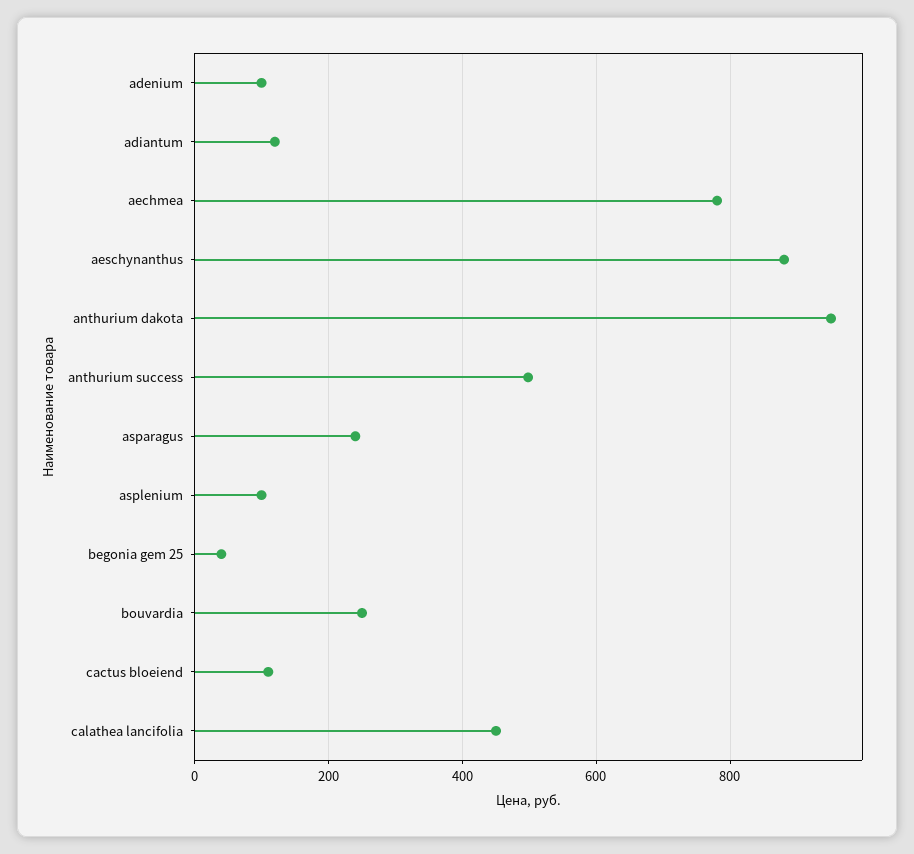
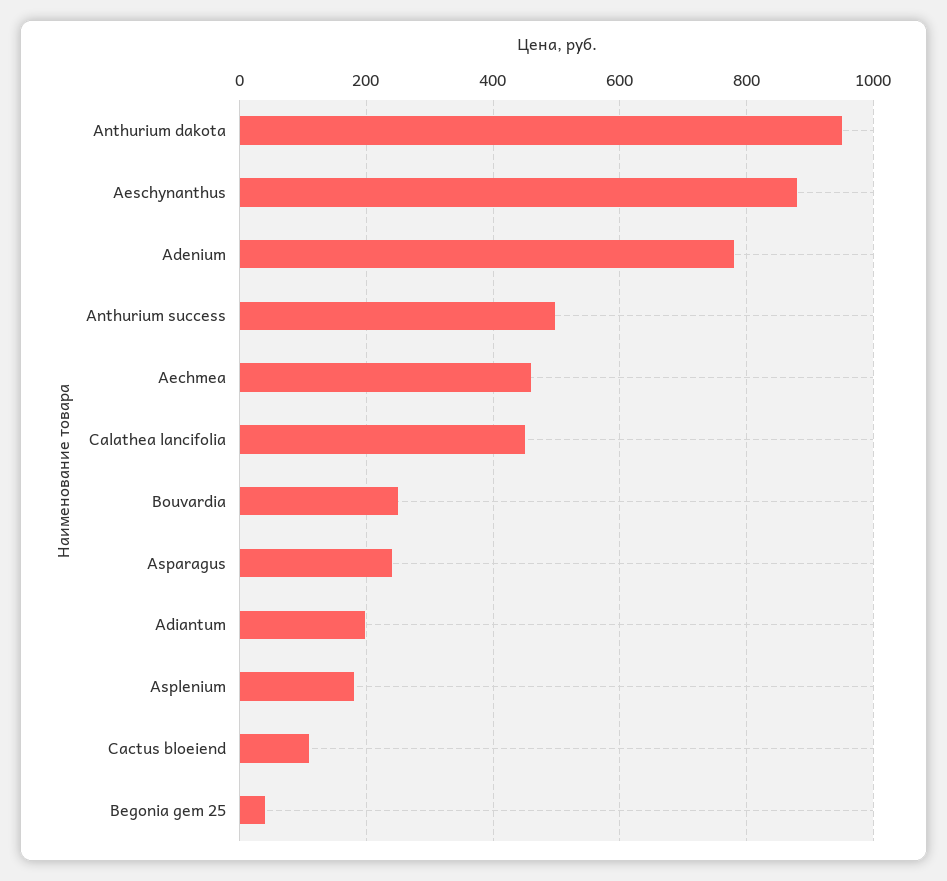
  {
-   "adenium": 100,
+   "adenium": 780,
-   "adiantum": 120,
+   "adiantum": 200,
-   "aechmea": 780,
+   "aechmea": 460,
    "aeschynanthus": 880,
    "anthurium dakota": 960,
    "anthurium success": 500,
    "asparagus": 240,
-   "asplenium": 100,
+   "asplenium": 180,
    "begonia gem 25": 40,
    "bouvardia": 260,
    "cactus bloeiend": 120,
    "calathea lancifolia": 460
  }

